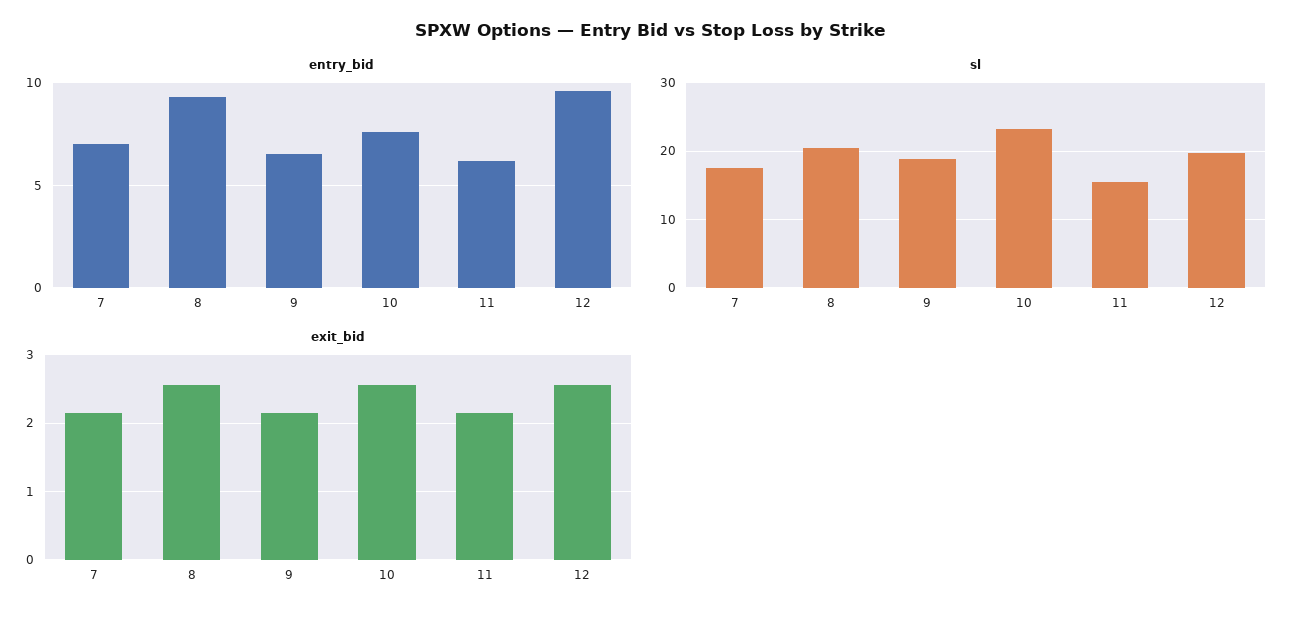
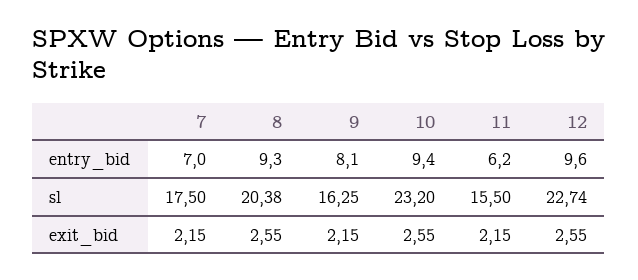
  {
    "entry_bid": {
      "7": 7,
      "8": 9.3,
-     "9": 6.5,
+     "9": 8.1,
-     "10": 7.5,
+     "10": 9.4,
      "11": 6.2,
      "12": 9.6
    },
    "sl": {
      "7": 17.5,
      "8": 20.38,
-     "9": 19,
+     "9": 16.25,
      "10": 23.2,
      "11": 15.5,
-     "12": 20
+     "12": 22.74
    },
    "exit_bid": {
      "7": 2.15,
      "8": 2.55,
      "9": 2.15,
      "10": 2.55,
      "11": 2.15,
      "12": 2.55
    }
  }

